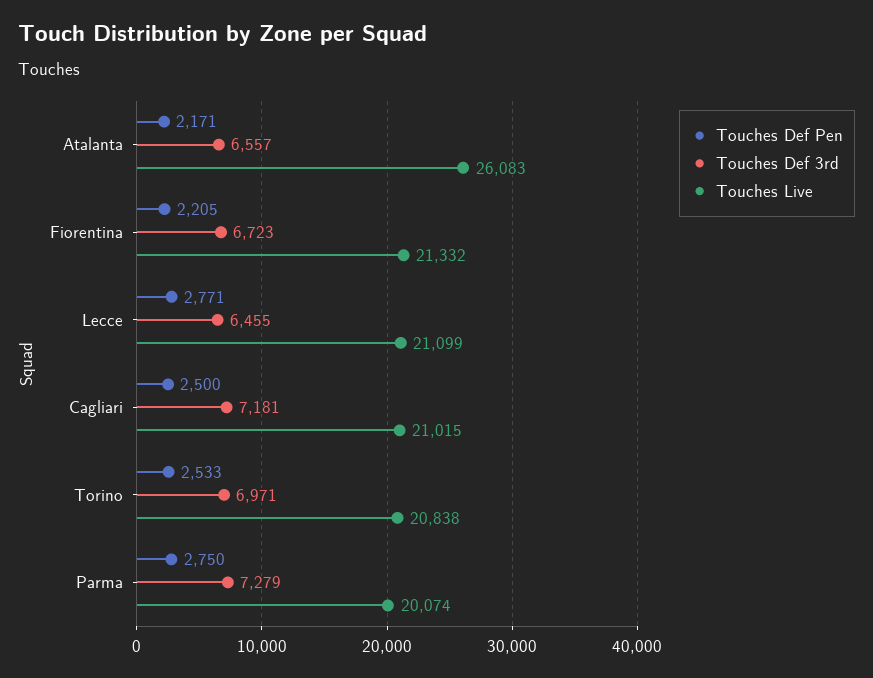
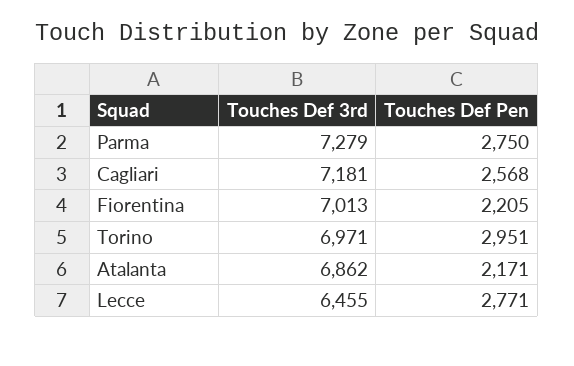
  {
    "Touches Def Pen": {
      "Atalanta": 2171,
      "Fiorentina": 2205,
      "Lecce": 2771,
-     "Cagliari": 2500,
+     "Cagliari": 2568,
-     "Torino": 2533,
+     "Torino": 2951,
      "Parma": 2750
    },
    "Touches Def 3rd": {
-     "Atalanta": 6557,
+     "Atalanta": 6862,
-     "Fiorentina": 6723,
+     "Fiorentina": 7013,
      "Lecce": 6455,
      "Cagliari": 7181,
      "Torino": 6971,
      "Parma": 7279
-   },
+   }
-   "Touches Live": {
-     "Atalanta": 26083,
-     "Fiorentina": 21332,
-     "Lecce": 21099,
-     "Cagliari": 21015,
-     "Torino": 20838,
-     "Parma": 20074
-   }
  }

